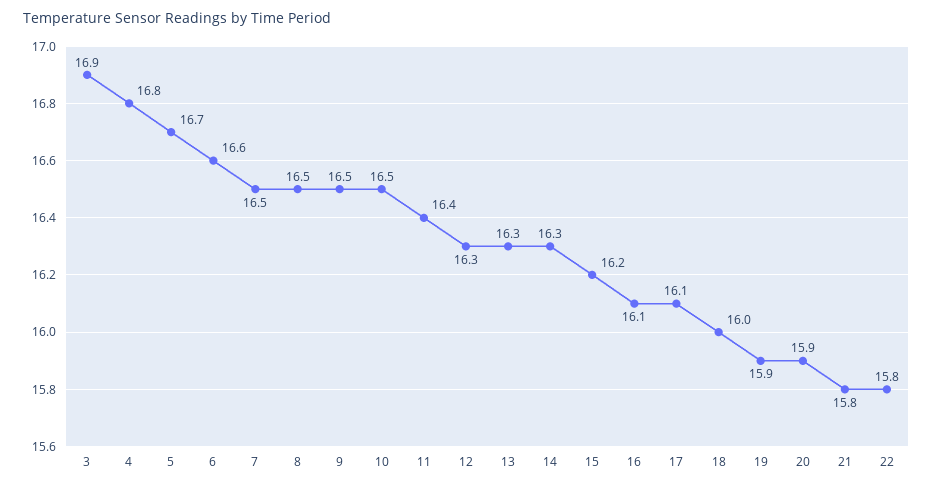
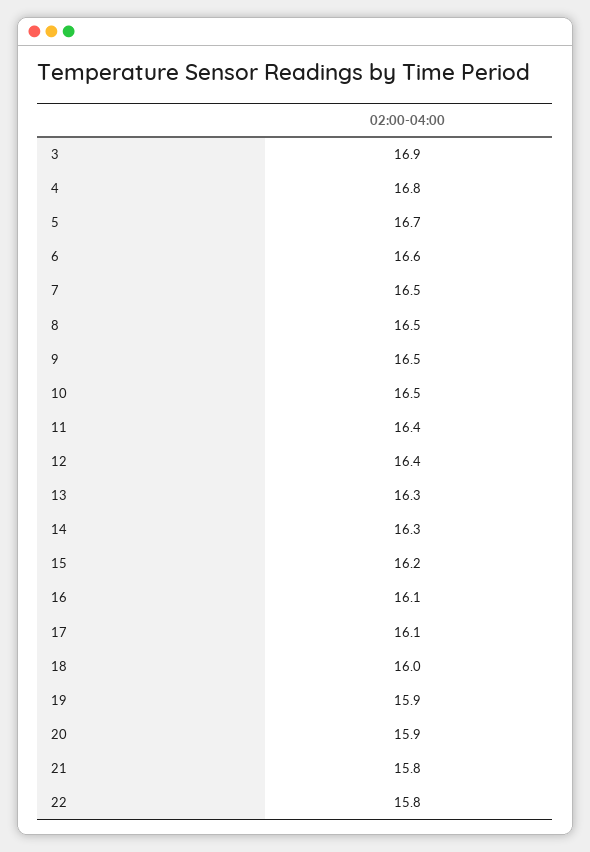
  {
    "3": 16.9,
    "4": 16.8,
    "5": 16.7,
    "6": 16.6,
    "7": 16.5,
    "8": 16.5,
    "9": 16.5,
    "10": 16.5,
    "11": 16.4,
-   "12": 16.3,
+   "12": 16.4,
    "13": 16.3,
    "14": 16.3,
    "15": 16.2,
    "16": 16.1,
    "17": 16.1,
    "18": 16,
    "19": 15.9,
    "20": 15.9,
    "21": 15.8,
    "22": 15.8
  }

